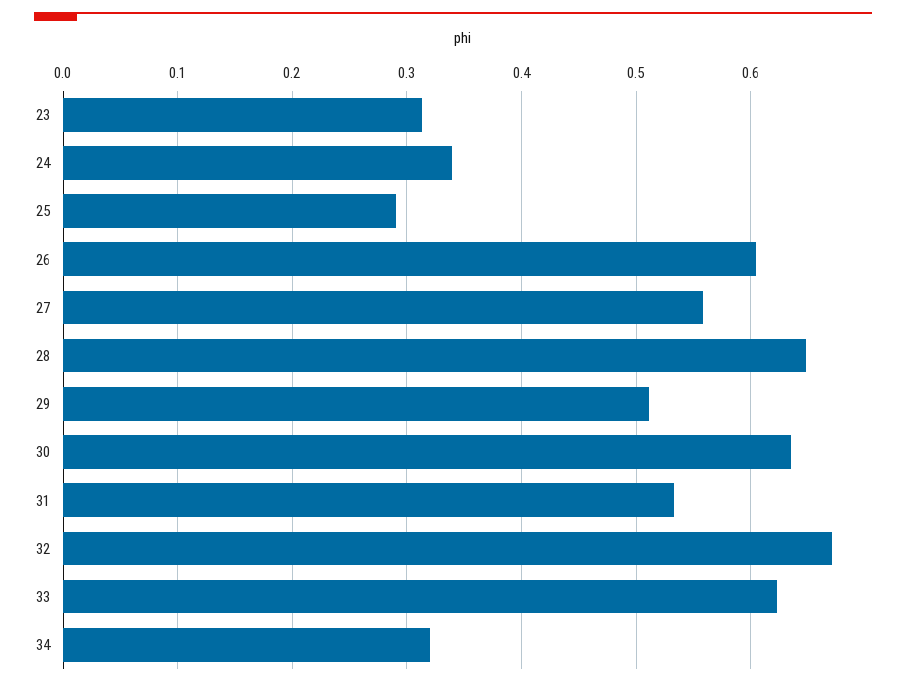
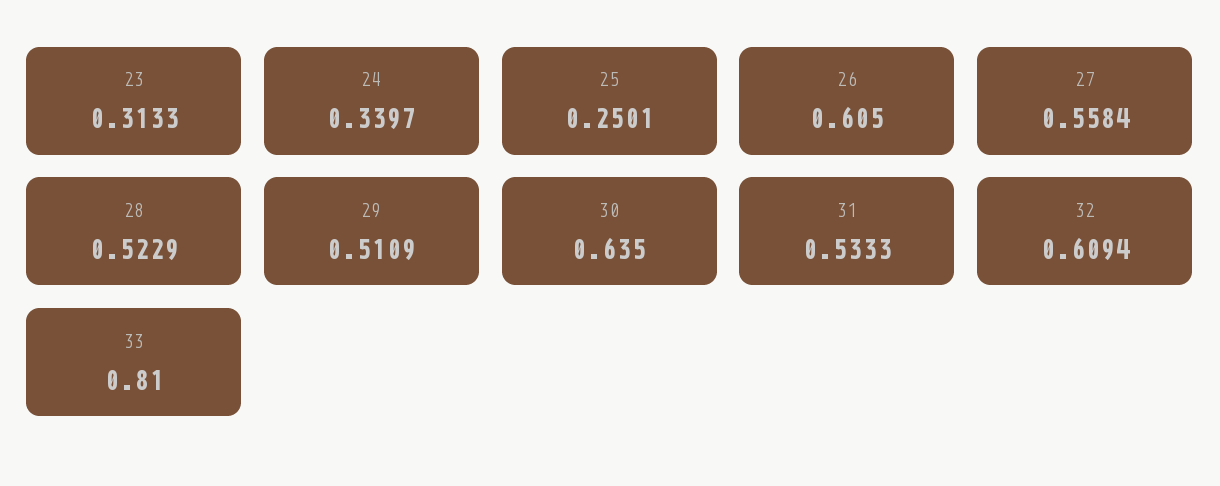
  {
    "23": 0.3133,
    "24": 0.3397,
-   "25": 0.29,
+   "25": 0.2501,
    "26": 0.605,
    "27": 0.5584,
-   "28": 0.65,
+   "28": 0.5229,
    "29": 0.5109,
    "30": 0.635,
    "31": 0.5333,
-   "32": 0.67,
+   "32": 0.6094,
-   "33": 0.62,
+   "33": 0.81
-   "34": 0.32
  }

